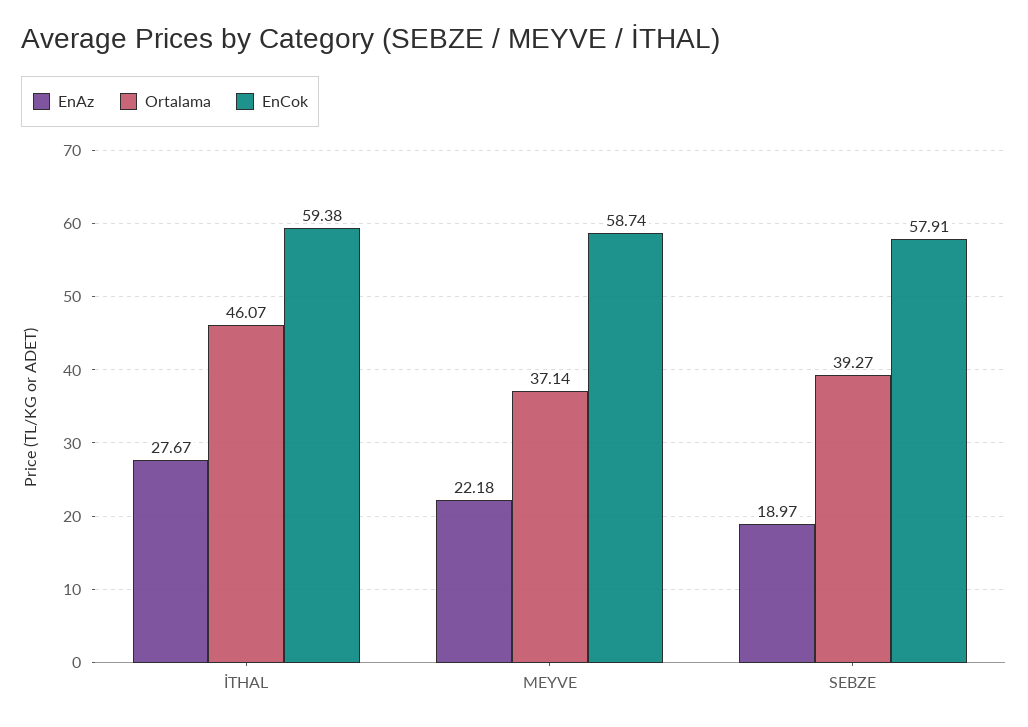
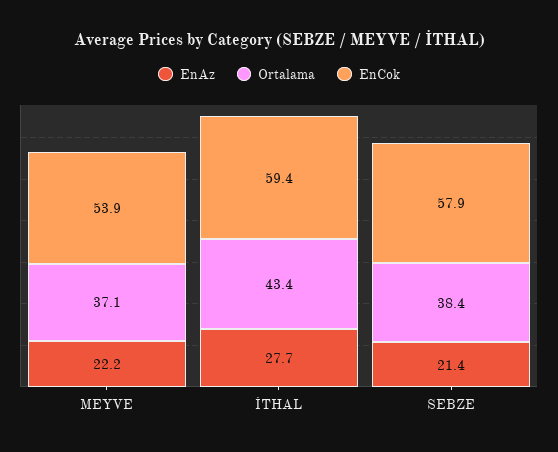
  {
    "EnAz": {
      "İTHAL": 27.67,
      "MEYVE": 22.18,
-     "SEBZE": 18.97
+     "SEBZE": 21.4
    },
    "Ortalama": {
-     "İTHAL": 46.07,
+     "İTHAL": 43.4,
      "MEYVE": 37.14,
-     "SEBZE": 39.27
+     "SEBZE": 38.4
    },
    "EnCok": {
      "İTHAL": 59.38,
-     "MEYVE": 58.74,
+     "MEYVE": 53.9,
      "SEBZE": 57.91
    }
  }

